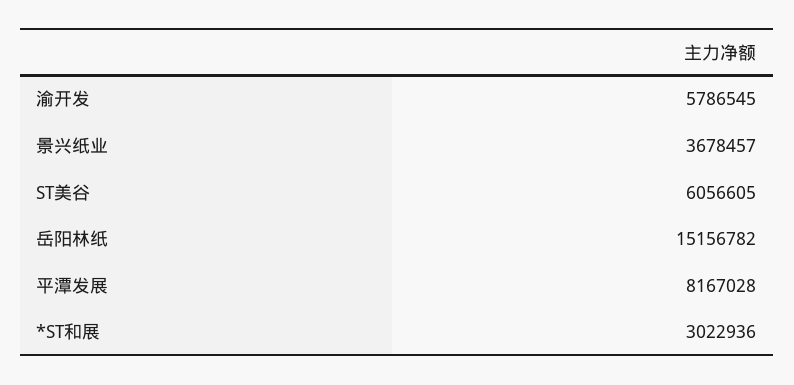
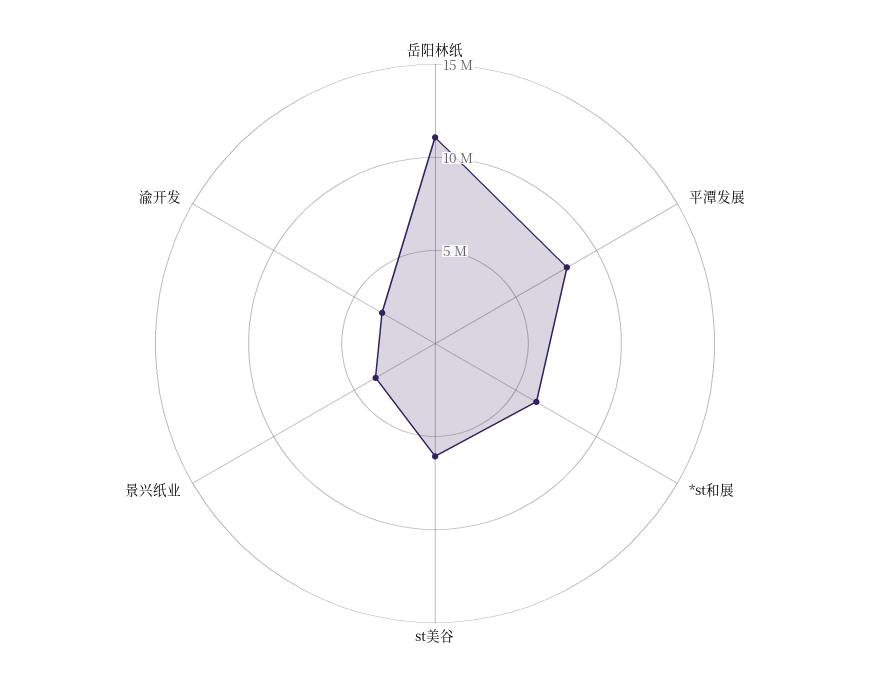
  {
-   "渝开发": 5786545,
+   "渝开发": 3000000,
    "景兴纸业": 3678457,
    "ST美谷": 6056605,
-   "岳阳林纸": 15156782,
+   "岳阳林纸": 11000000,
    "平潭发展": 8167028,
-   "*ST和展": 3022936
+   "*ST和展": 6000000
  }

